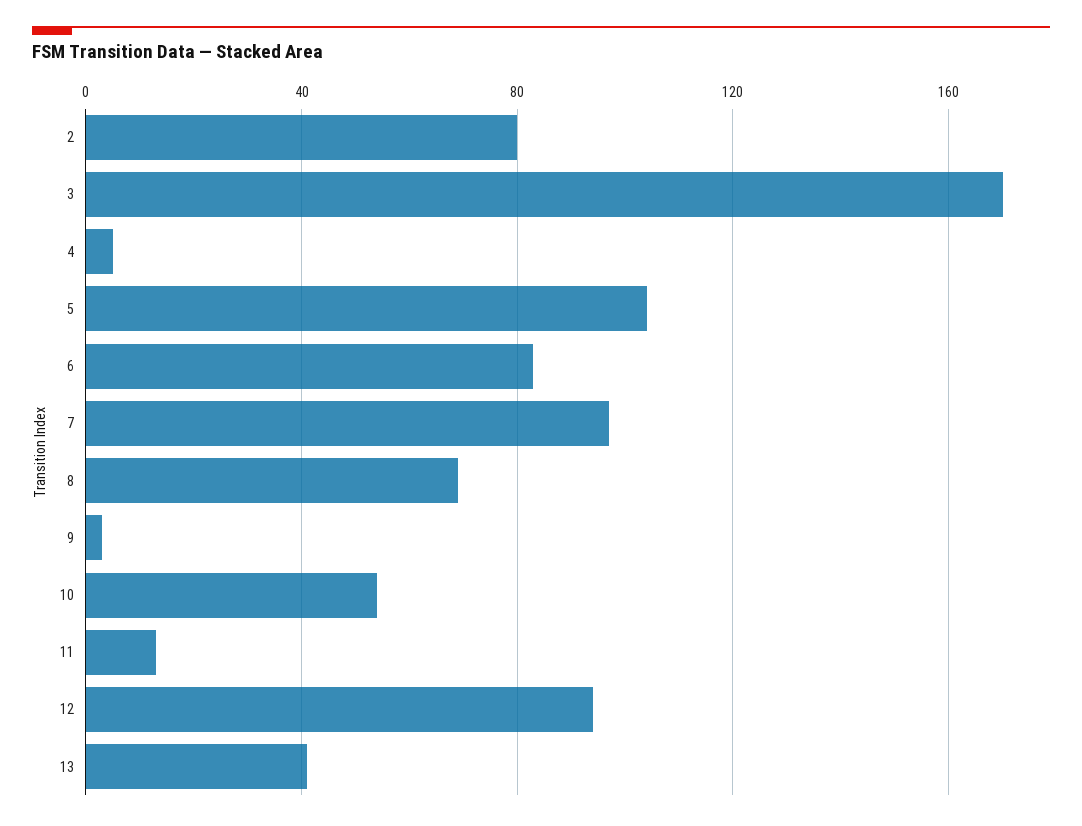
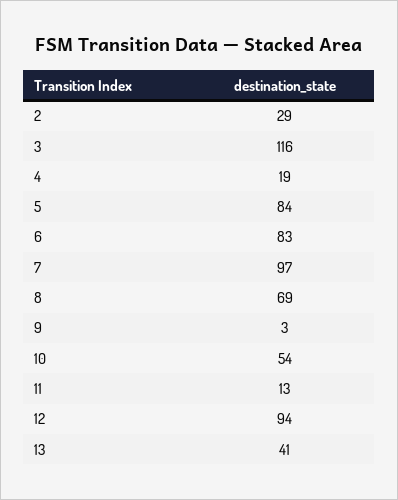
  {
-   "2": 80,
+   "2": 29,
-   "3": 170,
+   "3": 116,
-   "4": 5,
+   "4": 19,
-   "5": 105,
+   "5": 84,
    "6": 83,
    "7": 97,
    "8": 69,
    "9": 3,
    "10": 54,
    "11": 13,
    "12": 94,
    "13": 41
  }

